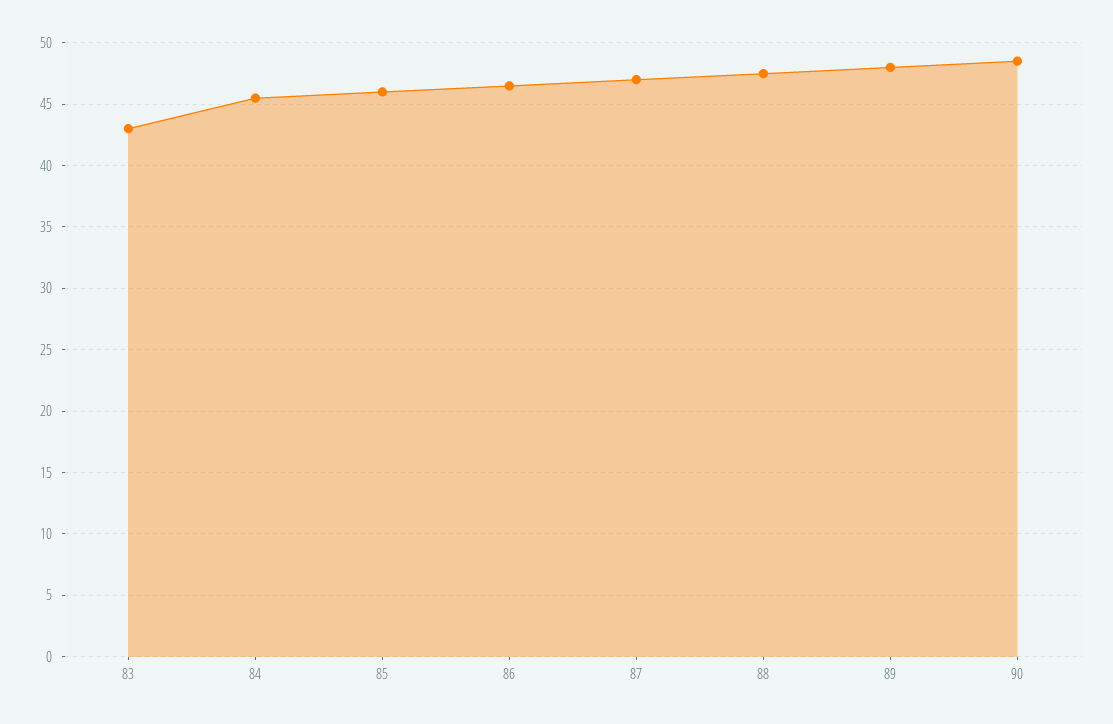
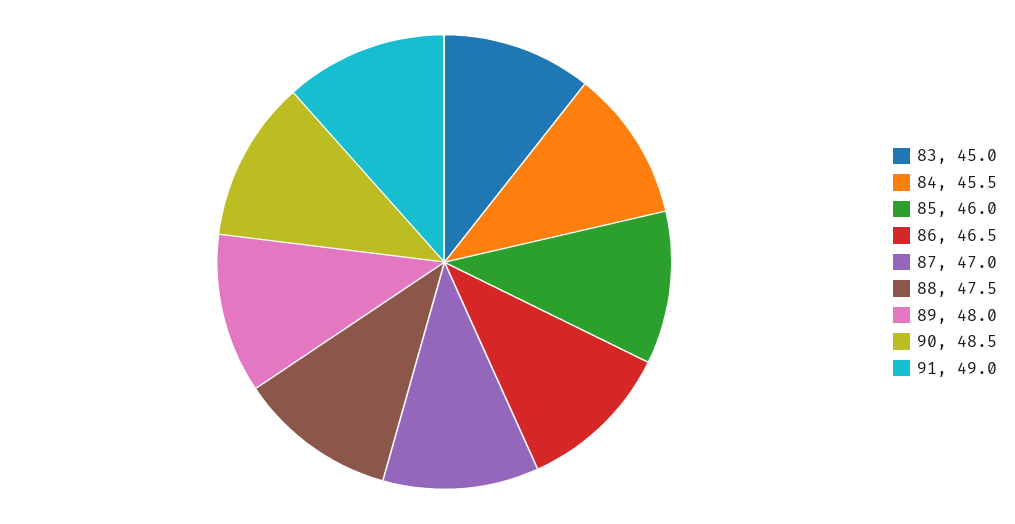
  {
-   "83": 43,
+   "83": 45,
    "84": 45.5,
    "85": 46,
    "86": 46.5,
    "87": 47,
    "88": 47.5,
    "89": 48,
-   "90": 48.5
+   "90": 48.5,
+   "91": 49
  }

